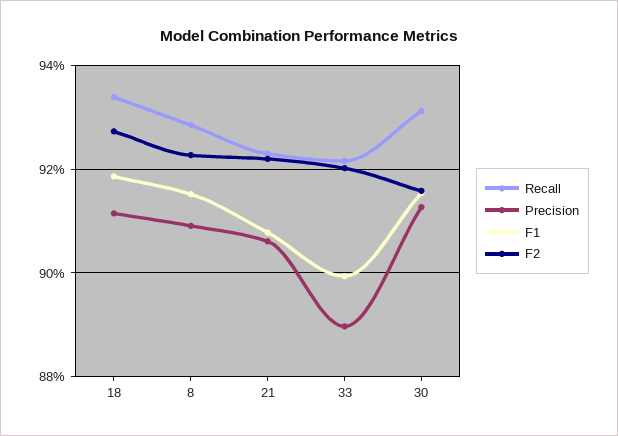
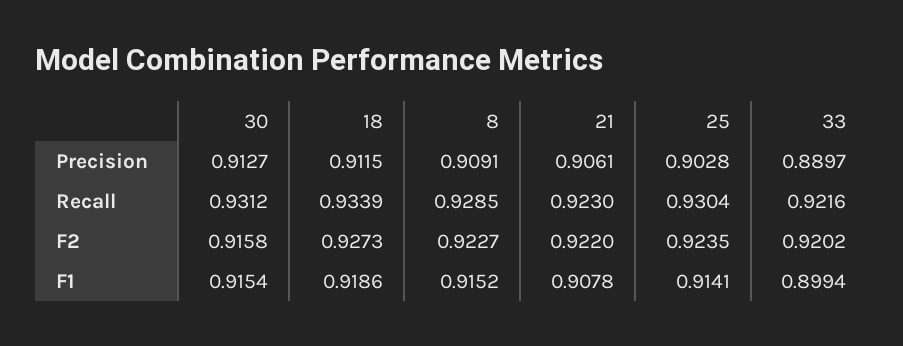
  {
    "Recall": {
      "18": 0.9339,
      "8": 0.9285,
      "21": 0.923,
      "33": 0.9216,
-     "30": 0.9312
+     "30": 0.9312,
+     "25": 0.9304
    },
    "Precision": {
      "18": 0.9115,
      "8": 0.9091,
      "21": 0.9061,
      "33": 0.8897,
-     "30": 0.9127
+     "30": 0.9127,
+     "25": 0.9028
    },
    "F1": {
      "18": 0.9186,
      "8": 0.9152,
      "21": 0.9078,
      "33": 0.8994,
-     "30": 0.9154
+     "30": 0.9154,
+     "25": 0.9141
    },
    "F2": {
      "18": 0.9273,
      "8": 0.9227,
      "21": 0.922,
      "33": 0.9202,
-     "30": 0.9158
+     "30": 0.9158,
+     "25": 0.9235
    }
  }

